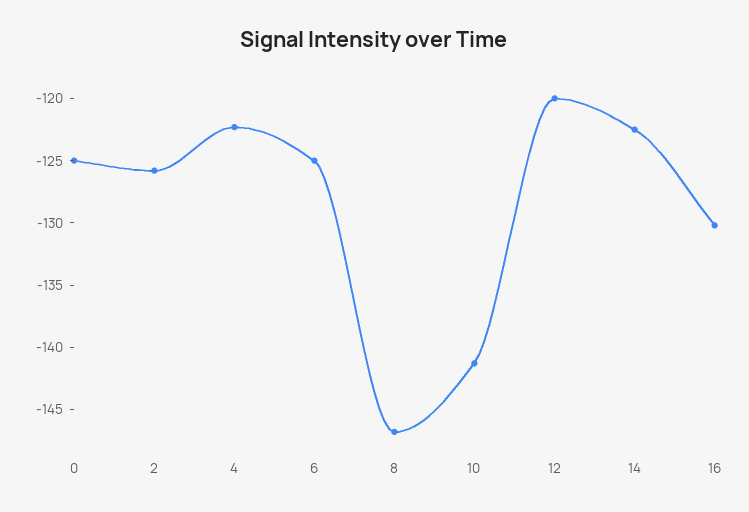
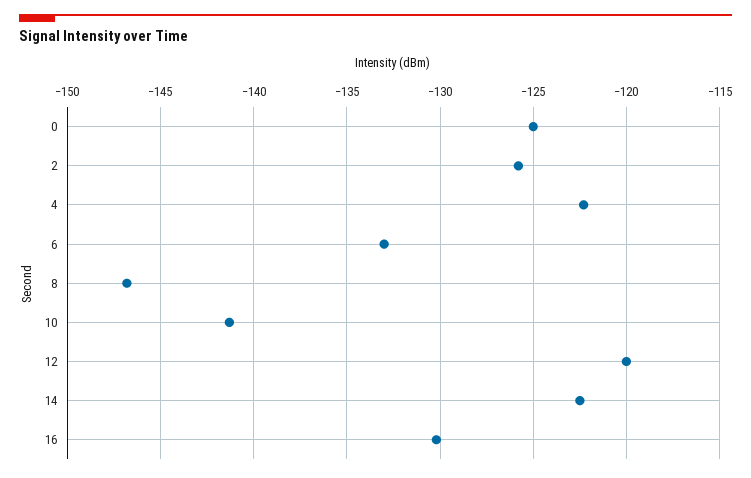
  {
    "0": -125,
    "2": -126,
    "4": -122.5,
-   "6": -125,
+   "6": -133,
    "8": -147,
    "10": -141.5,
    "12": -120,
    "14": -122.5,
    "16": -130
  }

